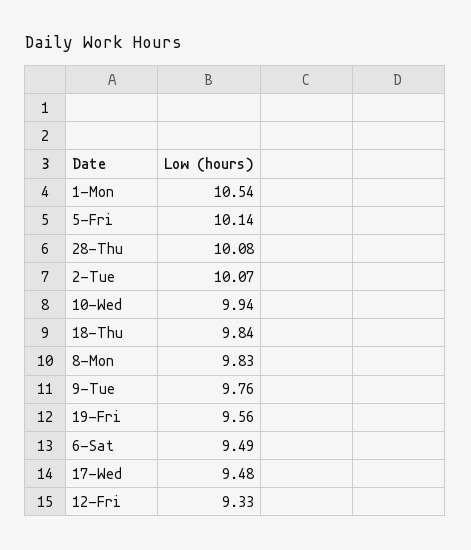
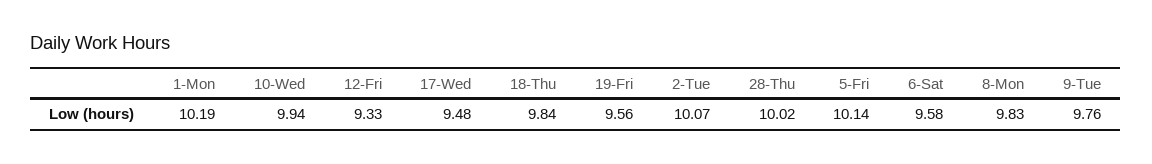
  {
-   "1-Mon": 10.54,
+   "1-Mon": 10.19,
    "5-Fri": 10.14,
-   "28-Thu": 10.08,
+   "28-Thu": 10.02,
    "2-Tue": 10.07,
    "10-Wed": 9.94,
    "18-Thu": 9.84,
    "8-Mon": 9.83,
    "9-Tue": 9.76,
    "19-Fri": 9.56,
-   "6-Sat": 9.49,
+   "6-Sat": 9.58,
    "17-Wed": 9.48,
    "12-Fri": 9.33
  }

